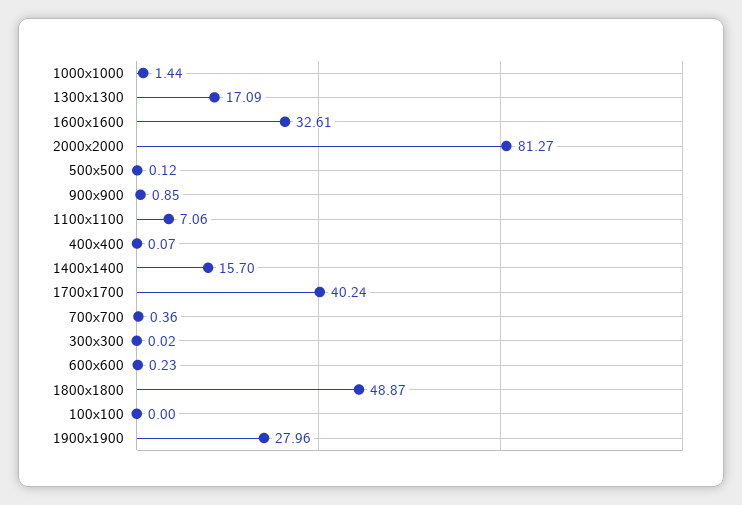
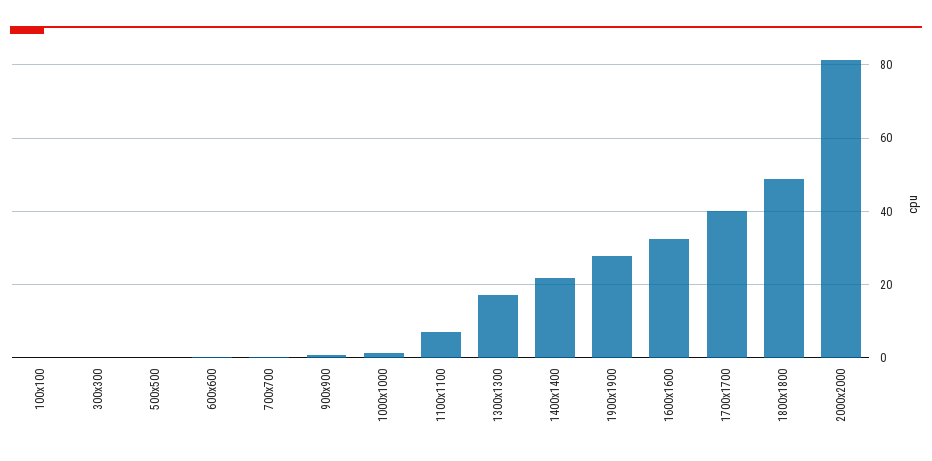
  {
    "1000x1000": 1.44,
    "1300x1300": 17.09,
    "1600x1600": 32.61,
    "2000x2000": 81.27,
    "500x500": 0.12,
    "900x900": 0.85,
    "1100x1100": 7.06,
-   "400x400": 0.07,
-   "1400x1400": 15.7,
+   "1400x1400": 22,
    "1700x1700": 40.24,
    "700x700": 0.36,
    "300x300": 0.02,
    "600x600": 0.23,
    "1800x1800": 48.87,
    "100x100": 0,
    "1900x1900": 27.96
  }

